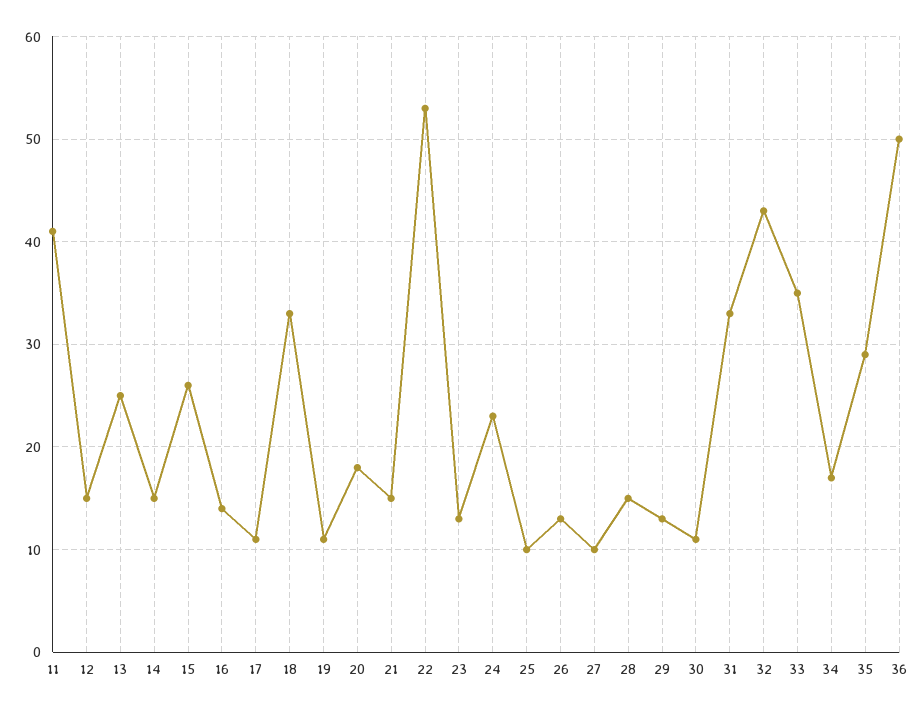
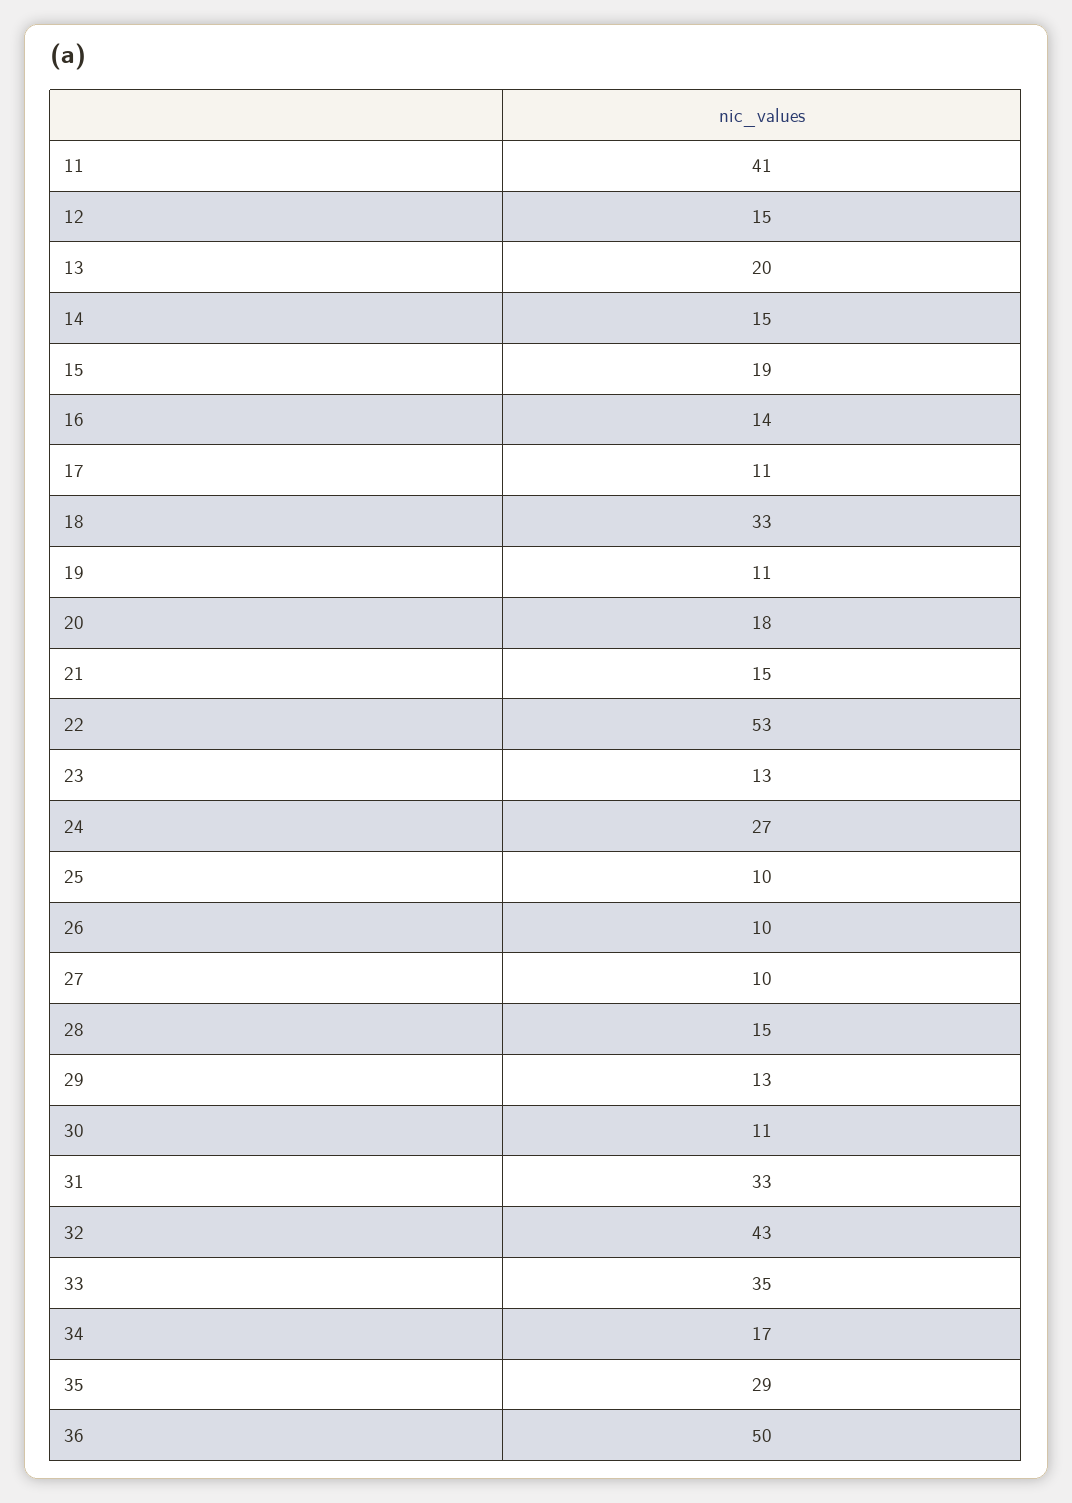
  {
    "11": 41,
    "12": 15,
-   "13": 25,
+   "13": 20,
    "14": 15,
-   "15": 26,
+   "15": 19,
    "16": 14,
    "17": 11,
    "18": 33,
    "19": 11,
    "20": 18,
    "21": 15,
    "22": 53,
    "23": 13,
-   "24": 23,
+   "24": 27,
    "25": 10,
-   "26": 13,
+   "26": 10,
    "27": 10,
    "28": 15,
    "29": 13,
    "30": 11,
    "31": 33,
    "32": 43,
    "33": 35,
    "34": 17,
    "35": 29,
    "36": 50
  }

